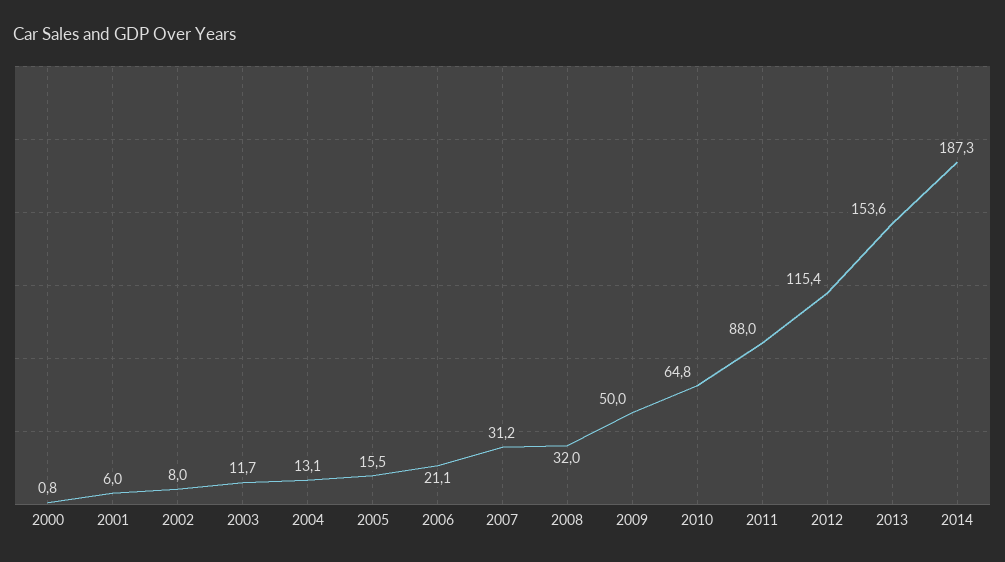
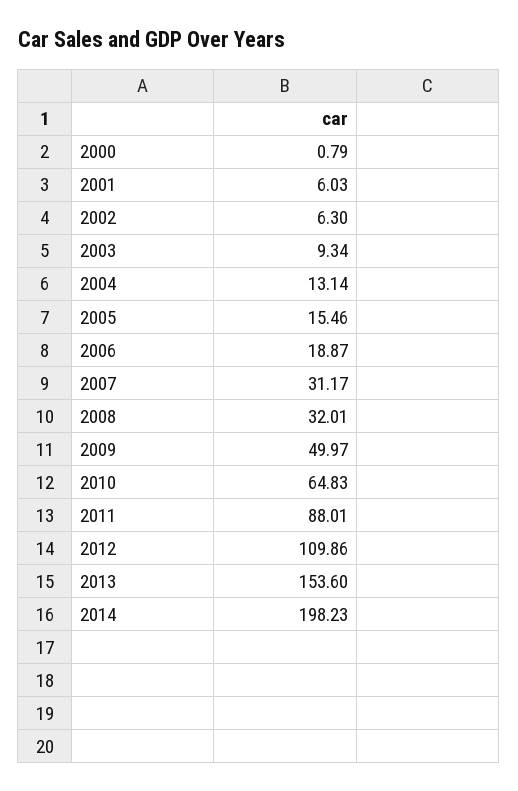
  {
    "2000": 0.79,
    "2001": 6.03,
-   "2002": 8,
+   "2002": 6.3,
-   "2003": 11.7,
+   "2003": 9.34,
    "2004": 13.14,
    "2005": 15.46,
-   "2006": 21.1,
+   "2006": 18.87,
    "2007": 31.17,
    "2008": 32.01,
    "2009": 49.97,
    "2010": 64.83,
    "2011": 88.01,
-   "2012": 115.4,
+   "2012": 109.86,
    "2013": 153.6,
-   "2014": 187.3
+   "2014": 198.23
  }

